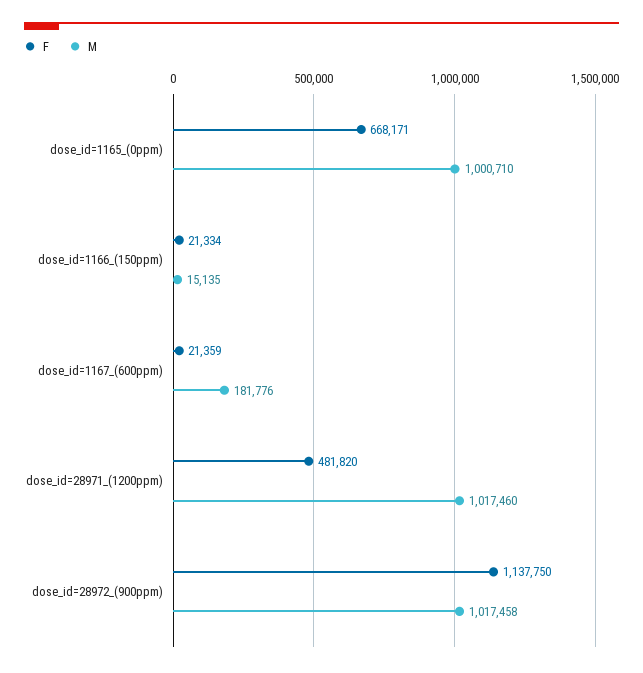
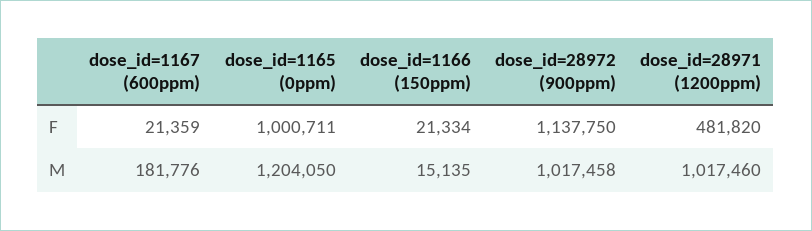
  {
    "F": {
-     "dose_id=1165_(0ppm)": 668171,
+     "dose_id=1165_(0ppm)": 1000711,
      "dose_id=1166_(150ppm)": 21334,
      "dose_id=1167_(600ppm)": 21359,
      "dose_id=28971_(1200ppm)": 481820,
      "dose_id=28972_(900ppm)": 1137750
    },
    "M": {
-     "dose_id=1165_(0ppm)": 1000710,
+     "dose_id=1165_(0ppm)": 1204050,
      "dose_id=1166_(150ppm)": 15135,
      "dose_id=1167_(600ppm)": 181776,
      "dose_id=28971_(1200ppm)": 1017460,
      "dose_id=28972_(900ppm)": 1017458
    }
  }

